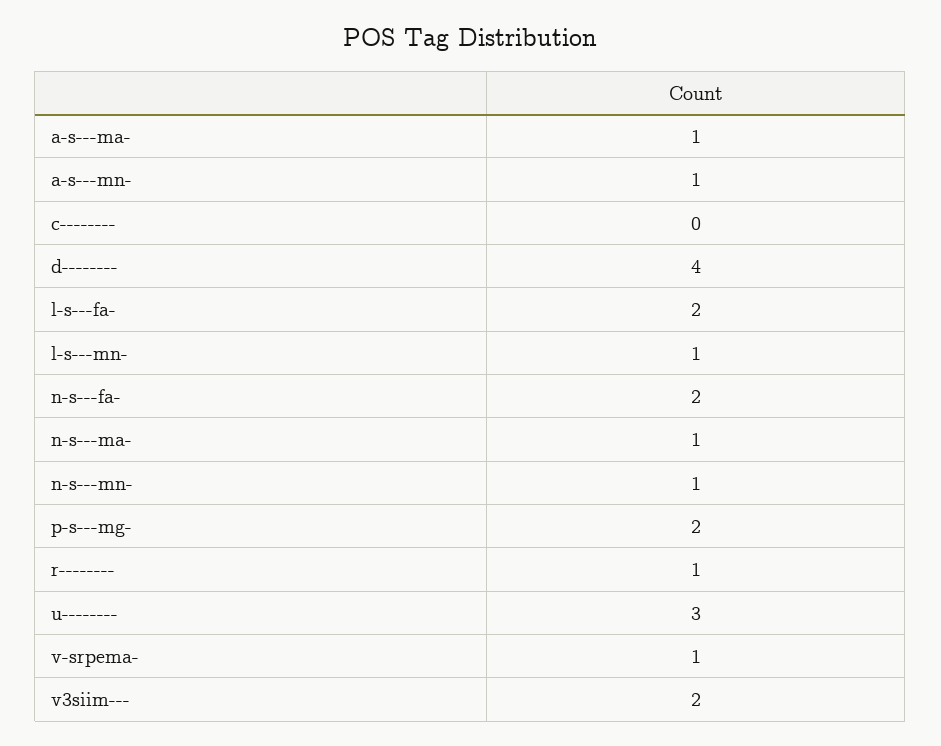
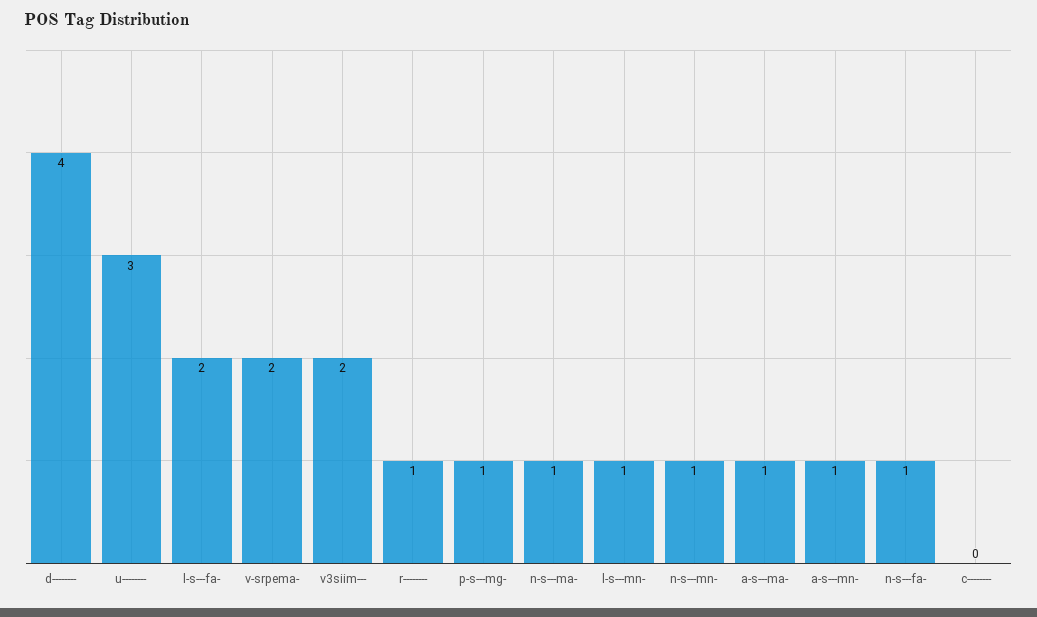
  {
    "a-s---ma-": 1,
    "a-s---mn-": 1,
    "c--------": 0,
    "d--------": 4,
    "l-s---fa-": 2,
    "l-s---mn-": 1,
-   "n-s---fa-": 2,
+   "n-s---fa-": 1,
    "n-s---ma-": 1,
    "n-s---mn-": 1,
-   "p-s---mg-": 2,
+   "p-s---mg-": 1,
    "r--------": 1,
    "u--------": 3,
-   "v-srpema-": 1,
+   "v-srpema-": 2,
    "v3siim---": 2
  }

